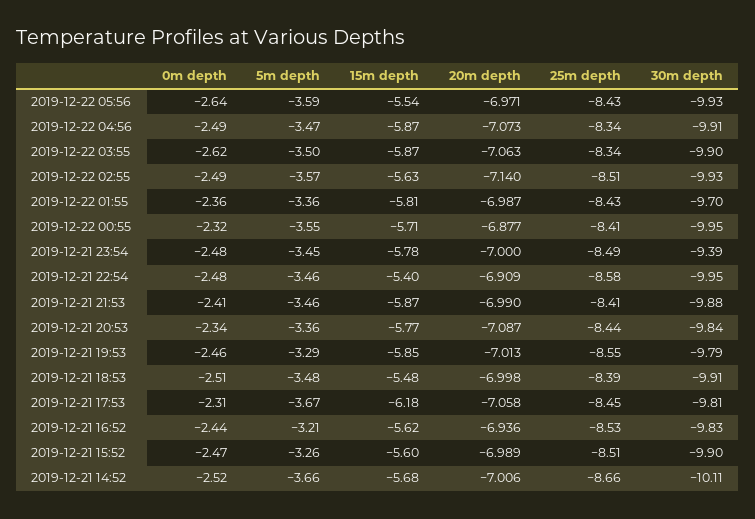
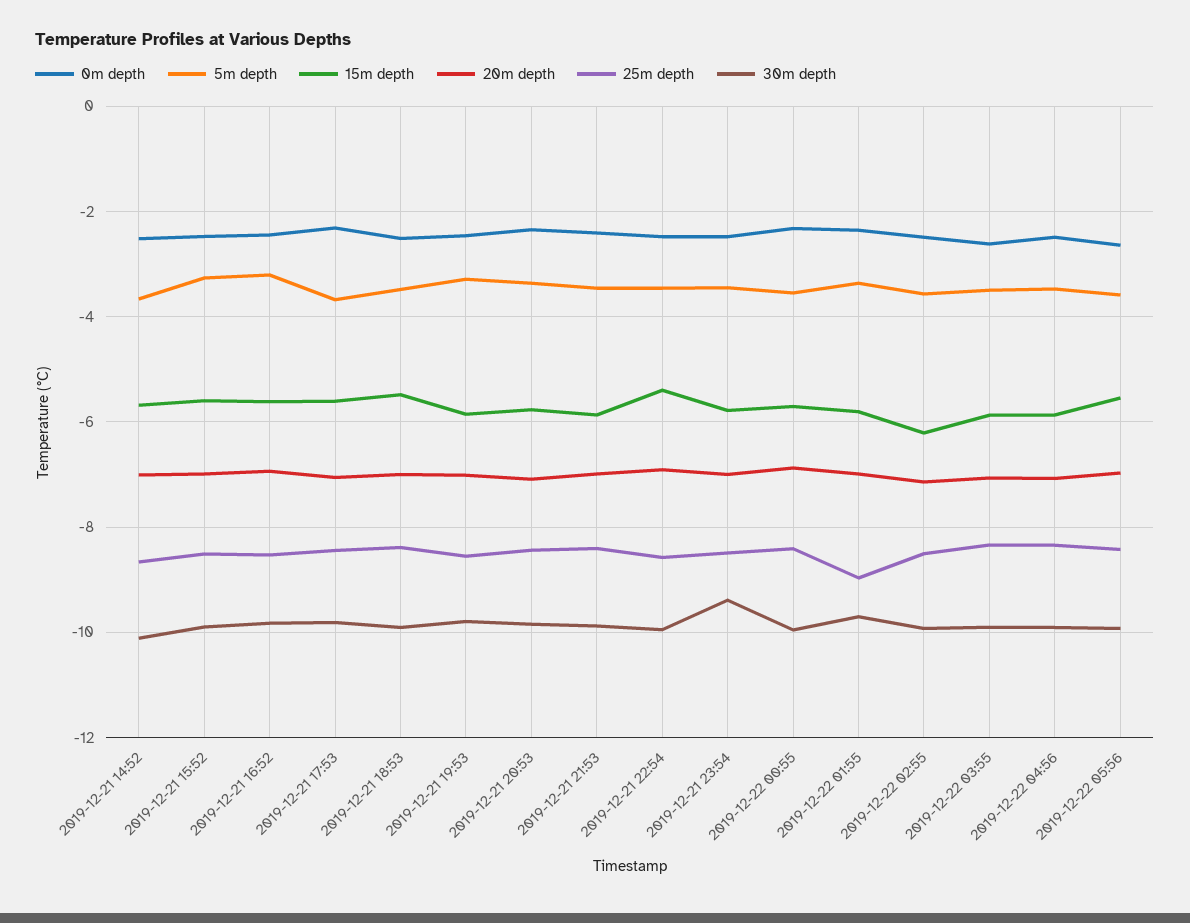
  {
    "0m depth": {
      "2019-12-22 05:56": -2.64,
      "2019-12-22 04:56": -2.49,
      "2019-12-22 03:55": -2.62,
      "2019-12-22 02:55": -2.49,
      "2019-12-22 01:55": -2.36,
      "2019-12-22 00:55": -2.32,
      "2019-12-21 23:54": -2.48,
      "2019-12-21 22:54": -2.48,
      "2019-12-21 21:53": -2.41,
      "2019-12-21 20:53": -2.34,
      "2019-12-21 19:53": -2.46,
      "2019-12-21 18:53": -2.51,
      "2019-12-21 17:53": -2.31,
      "2019-12-21 16:52": -2.44,
      "2019-12-21 15:52": -2.47,
      "2019-12-21 14:52": -2.52
    },
    "5m depth": {
      "2019-12-22 05:56": -3.59,
      "2019-12-22 04:56": -3.47,
      "2019-12-22 03:55": -3.5,
      "2019-12-22 02:55": -3.57,
      "2019-12-22 01:55": -3.36,
      "2019-12-22 00:55": -3.55,
      "2019-12-21 23:54": -3.45,
      "2019-12-21 22:54": -3.46,
      "2019-12-21 21:53": -3.46,
      "2019-12-21 20:53": -3.36,
      "2019-12-21 19:53": -3.29,
      "2019-12-21 18:53": -3.48,
      "2019-12-21 17:53": -3.67,
      "2019-12-21 16:52": -3.21,
      "2019-12-21 15:52": -3.26,
      "2019-12-21 14:52": -3.66
    },
    "15m depth": {
      "2019-12-22 05:56": -5.54,
      "2019-12-22 04:56": -5.87,
      "2019-12-22 03:55": -5.87,
-     "2019-12-22 02:55": -5.63,
+     "2019-12-22 02:55": -6.2,
      "2019-12-22 01:55": -5.81,
      "2019-12-22 00:55": -5.71,
      "2019-12-21 23:54": -5.78,
      "2019-12-21 22:54": -5.4,
      "2019-12-21 21:53": -5.87,
      "2019-12-21 20:53": -5.77,
      "2019-12-21 19:53": -5.85,
      "2019-12-21 18:53": -5.48,
-     "2019-12-21 17:53": -6.18,
+     "2019-12-21 17:53": -5.6,
      "2019-12-21 16:52": -5.62,
      "2019-12-21 15:52": -5.6,
      "2019-12-21 14:52": -5.68
    },
    "20m depth": {
      "2019-12-22 05:56": -6.971,
      "2019-12-22 04:56": -7.073,
      "2019-12-22 03:55": -7.063,
      "2019-12-22 02:55": -7.14,
      "2019-12-22 01:55": -6.987,
      "2019-12-22 00:55": -6.877,
      "2019-12-21 23:54": -7,
      "2019-12-21 22:54": -6.909,
      "2019-12-21 21:53": -6.99,
      "2019-12-21 20:53": -7.087,
      "2019-12-21 19:53": -7.013,
      "2019-12-21 18:53": -6.998,
      "2019-12-21 17:53": -7.058,
      "2019-12-21 16:52": -6.936,
      "2019-12-21 15:52": -6.989,
      "2019-12-21 14:52": -7.006
    },
    "25m depth": {
      "2019-12-22 05:56": -8.43,
      "2019-12-22 04:56": -8.34,
      "2019-12-22 03:55": -8.34,
      "2019-12-22 02:55": -8.51,
-     "2019-12-22 01:55": -8.43,
+     "2019-12-22 01:55": -9,
      "2019-12-22 00:55": -8.41,
      "2019-12-21 23:54": -8.49,
      "2019-12-21 22:54": -8.58,
      "2019-12-21 21:53": -8.41,
      "2019-12-21 20:53": -8.44,
      "2019-12-21 19:53": -8.55,
      "2019-12-21 18:53": -8.39,
      "2019-12-21 17:53": -8.45,
      "2019-12-21 16:52": -8.53,
      "2019-12-21 15:52": -8.51,
      "2019-12-21 14:52": -8.66
    },
    "30m depth": {
      "2019-12-22 05:56": -9.93,
      "2019-12-22 04:56": -9.91,
      "2019-12-22 03:55": -9.9,
      "2019-12-22 02:55": -9.93,
      "2019-12-22 01:55": -9.7,
      "2019-12-22 00:55": -9.95,
      "2019-12-21 23:54": -9.39,
      "2019-12-21 22:54": -9.95,
      "2019-12-21 21:53": -9.88,
      "2019-12-21 20:53": -9.84,
      "2019-12-21 19:53": -9.79,
      "2019-12-21 18:53": -9.91,
      "2019-12-21 17:53": -9.81,
      "2019-12-21 16:52": -9.83,
      "2019-12-21 15:52": -9.9,
      "2019-12-21 14:52": -10.11
    }
  }

